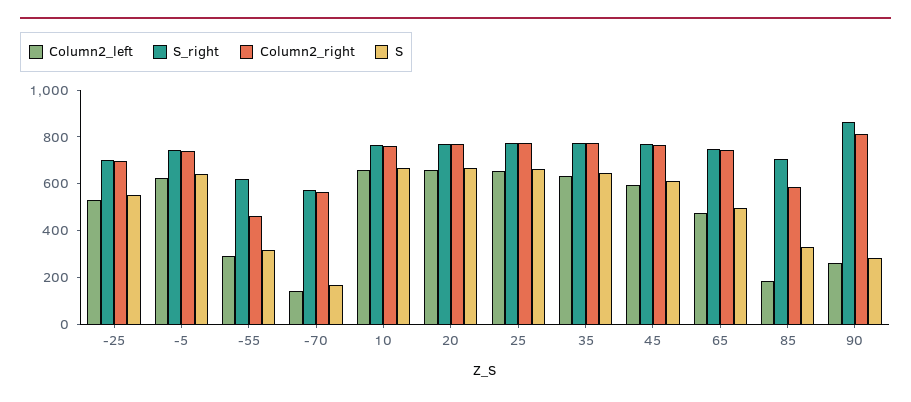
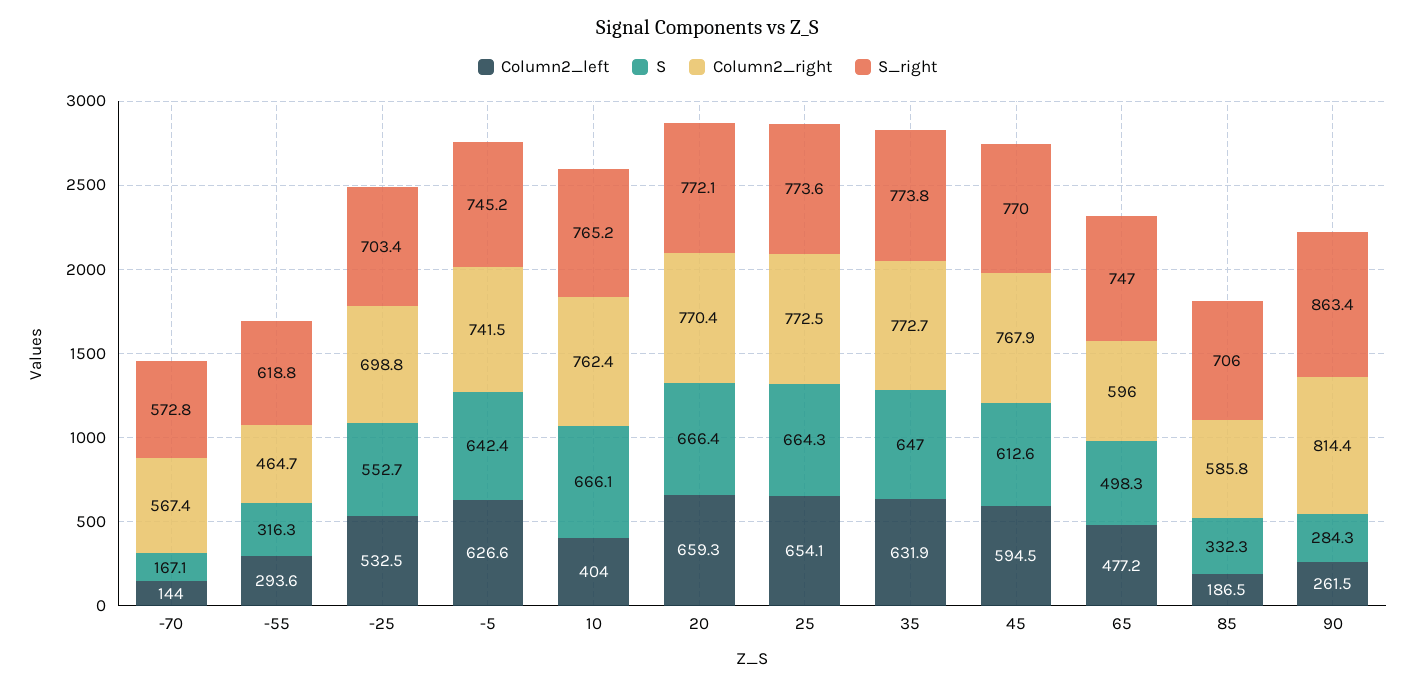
  {
    "Column2_left": {
      "-25": 532.5,
      "-5": 626.6,
      "-55": 293.6,
      "-70": 144,
-     "10": 650,
+     "10": 404,
      "20": 659.3,
      "25": 654.1,
      "35": 631.9,
      "45": 594.5,
      "65": 477.2,
      "85": 186.5,
      "90": 261.5
    },
    "S_right": {
      "-25": 703.4,
      "-5": 745.2,
      "-55": 618.8,
      "-70": 572.8,
      "10": 765.2,
      "20": 772.1,
      "25": 773.6,
      "35": 773.8,
      "45": 770,
      "65": 747,
      "85": 706,
      "90": 863.4
    },
    "Column2_right": {
      "-25": 698.8,
      "-5": 741.5,
      "-55": 464.7,
      "-70": 567.4,
      "10": 762.4,
      "20": 770.4,
      "25": 772.5,
      "35": 772.7,
      "45": 767.9,
-     "65": 750,
+     "65": 596,
      "85": 585.8,
      "90": 814.4
    },
    "S": {
      "-25": 552.7,
      "-5": 642.4,
      "-55": 316.3,
      "-70": 167.1,
      "10": 666.1,
      "20": 666.4,
      "25": 664.3,
      "35": 647,
      "45": 612.6,
      "65": 498.3,
      "85": 332.3,
      "90": 284.3
    }
  }

